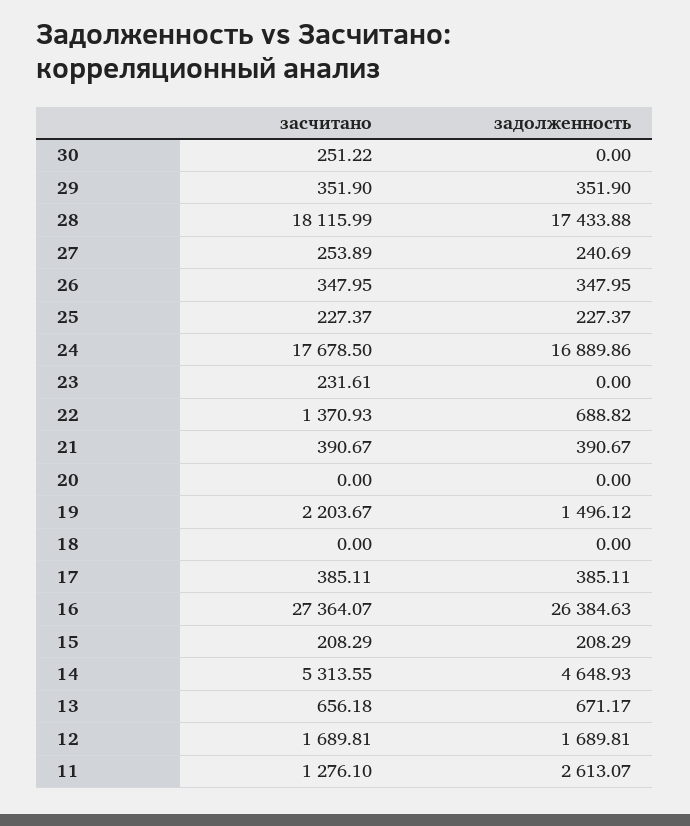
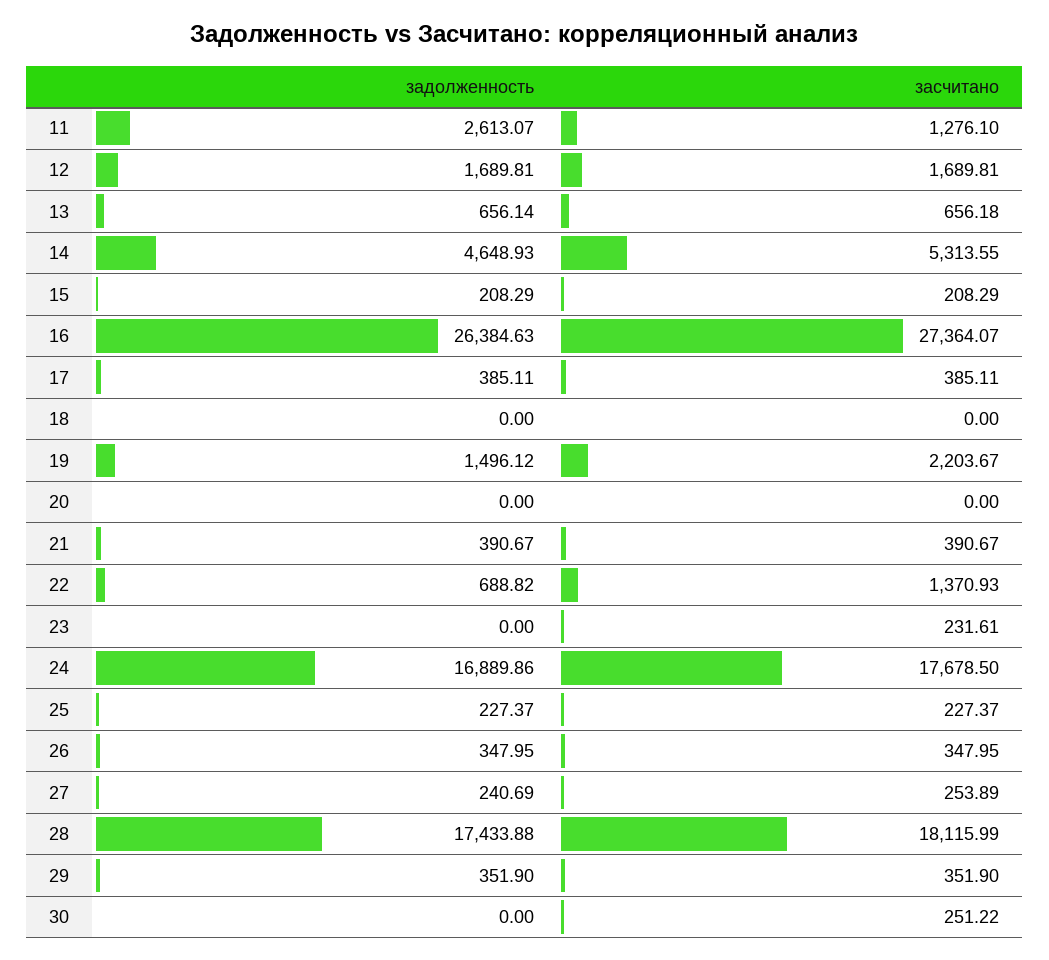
  {
    "засчитано": {
      "30": 251.22,
      "29": 351.9,
      "28": 18115.99,
      "27": 253.89,
      "26": 347.95,
      "25": 227.37,
      "24": 17678.5,
      "23": 231.61,
      "22": 1370.93,
      "21": 390.67,
      "20": 0,
      "19": 2203.67,
      "18": 0,
      "17": 385.11,
      "16": 27364.07,
      "15": 208.29,
      "14": 5313.55,
      "13": 656.18,
      "12": 1689.81,
      "11": 1276.1
    },
    "задолженность": {
      "30": 0,
      "29": 351.9,
      "28": 17433.88,
      "27": 240.69,
      "26": 347.95,
      "25": 227.37,
      "24": 16889.86,
      "23": 0,
      "22": 688.82,
      "21": 390.67,
      "20": 0,
      "19": 1496.12,
      "18": 0,
      "17": 385.11,
      "16": 26384.63,
      "15": 208.29,
      "14": 4648.93,
-     "13": 671.17,
+     "13": 656.14,
      "12": 1689.81,
      "11": 2613.07
    }
  }

